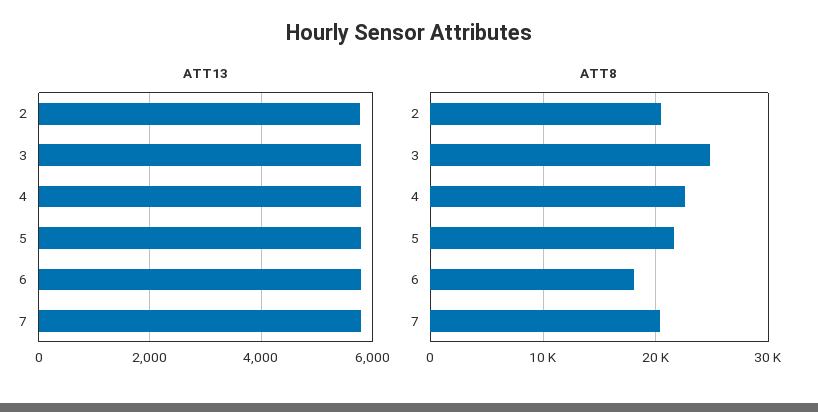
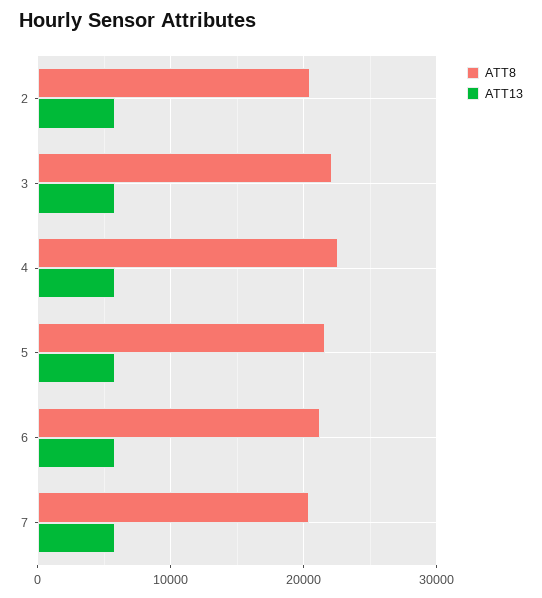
  {
    "ATT13": {
      "2": 5800,
      "3": 5800,
      "4": 5800,
      "5": 5800,
      "6": 5800,
      "7": 5800
    },
    "ATT8": {
      "2": 21000,
-     "3": 25000,
+     "3": 22000,
      "4": 23000,
      "5": 22000,
-     "6": 18000,
+     "6": 21000,
      "7": 20000
    }
  }

